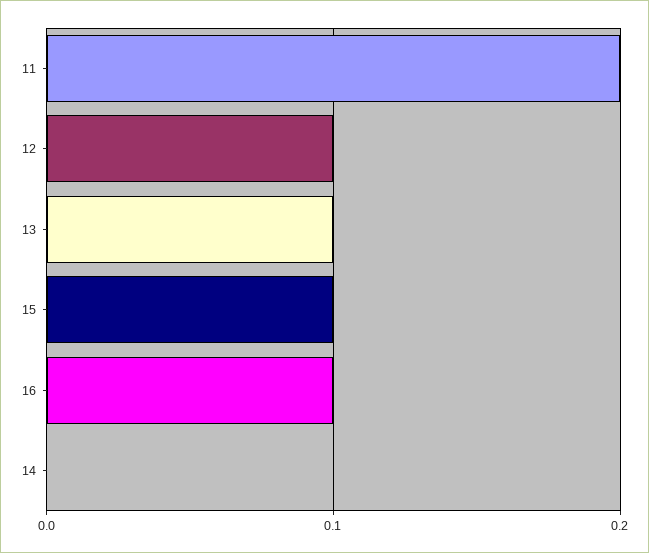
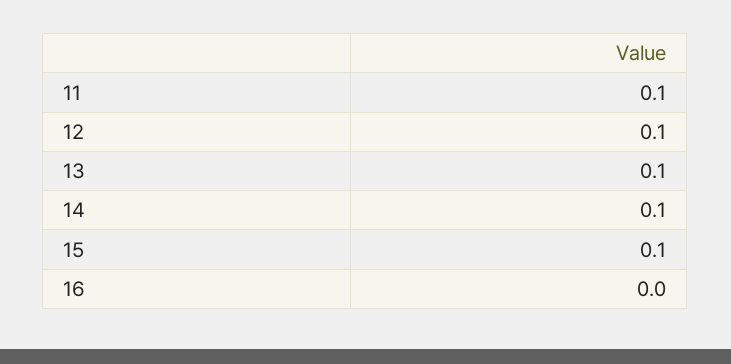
  {
-   "11": 0.2,
+   "11": 0.1,
    "12": 0.1,
    "13": 0.1,
    "15": 0.1,
-   "16": 0.1,
+   "16": 0,
-   "14": 0
+   "14": 0.1
  }

